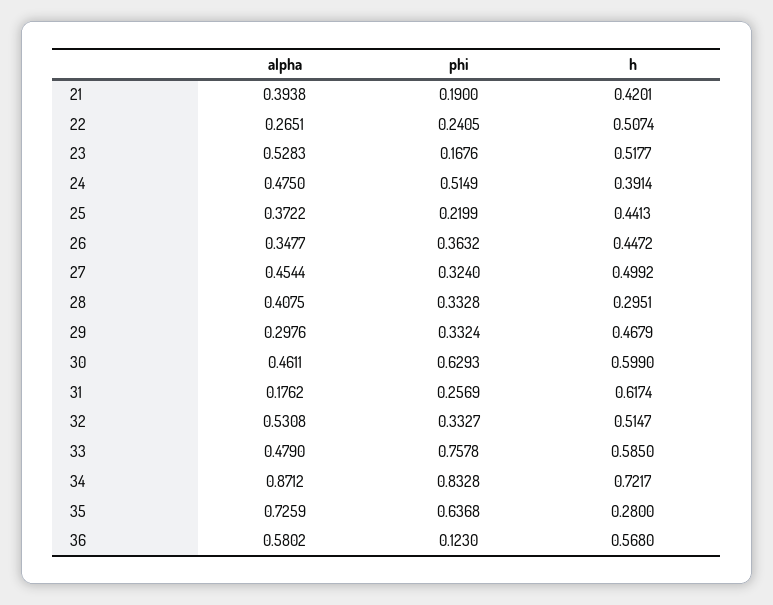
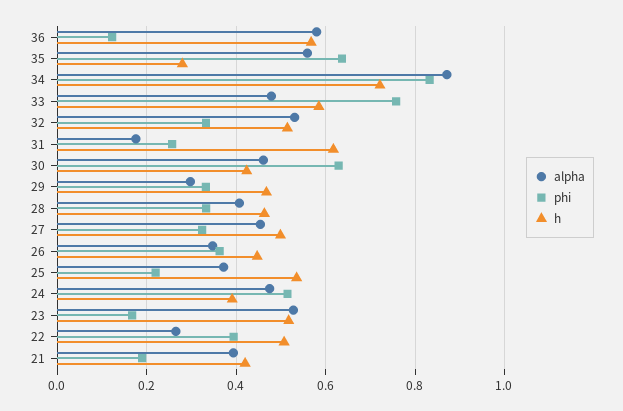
  {
    "alpha": {
      "21": 0.3938,
      "22": 0.2651,
      "23": 0.5283,
      "24": 0.475,
      "25": 0.3722,
      "26": 0.3477,
      "27": 0.4544,
      "28": 0.4075,
      "29": 0.2976,
      "30": 0.4611,
      "31": 0.1762,
      "32": 0.5308,
      "33": 0.479,
      "34": 0.8712,
-     "35": 0.7259,
+     "35": 0.56,
      "36": 0.5802
    },
    "phi": {
      "21": 0.19,
-     "22": 0.2405,
+     "22": 0.4,
      "23": 0.1676,
      "24": 0.5149,
      "25": 0.2199,
      "26": 0.3632,
      "27": 0.324,
      "28": 0.3328,
      "29": 0.3324,
      "30": 0.6293,
      "31": 0.2569,
      "32": 0.3327,
      "33": 0.7578,
      "34": 0.8328,
      "35": 0.6368,
      "36": 0.123
    },
    "h": {
      "21": 0.4201,
      "22": 0.5074,
      "23": 0.5177,
      "24": 0.3914,
-     "25": 0.4413,
+     "25": 0.54,
      "26": 0.4472,
      "27": 0.4992,
-     "28": 0.2951,
+     "28": 0.46,
      "29": 0.4679,
-     "30": 0.599,
+     "30": 0.42,
      "31": 0.6174,
      "32": 0.5147,
      "33": 0.585,
      "34": 0.7217,
      "35": 0.28,
      "36": 0.568
    }
  }

